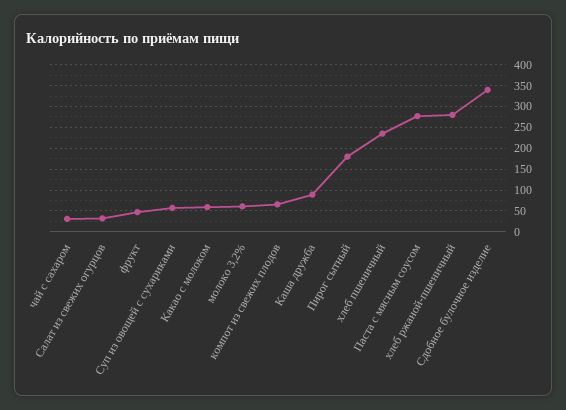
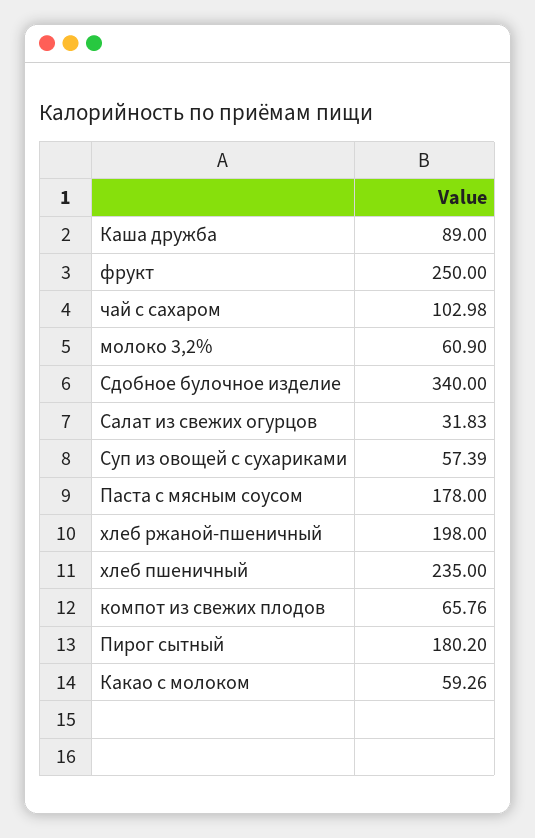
  {
-   "чай с сахаром": 25,
+   "чай с сахаром": 102.98,
    "Салат из свежих огурцов": 31.83,
-   "фрукт": 50,
+   "фрукт": 250,
    "Суп из овощей с сухариками": 57.39,
    "Какао с молоком": 59.26,
    "молоко 3,2%": 60.9,
    "компот из свежих плодов": 65.76,
    "Каша дружба": 89,
    "Пирог сытный": 180.2,
    "хлеб пшеничный": 235,
-   "Паста с мясным соусом": 275,
+   "Паста с мясным соусом": 178,
-   "хлеб ржаной-пшеничный": 275,
+   "хлеб ржаной-пшеничный": 198,
    "Сдобное булочное изделие": 340
  }

